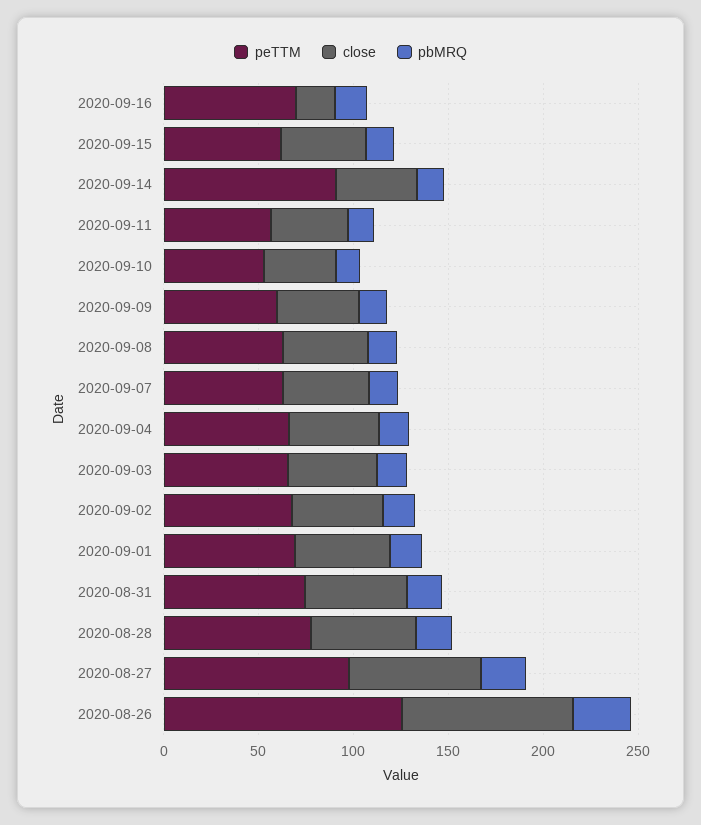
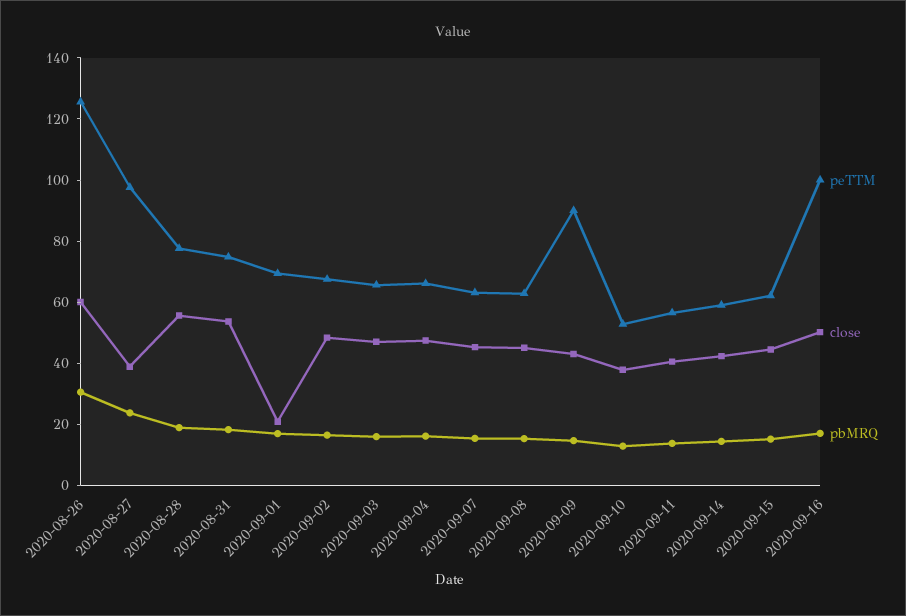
  {
    "peTTM": {
-     "2020-09-16": 70,
+     "2020-09-16": 100,
      "2020-09-15": 60,
-     "2020-09-14": 90,
+     "2020-09-14": 60,
      "2020-09-11": 55,
      "2020-09-10": 55,
-     "2020-09-09": 60,
+     "2020-09-09": 90,
      "2020-09-08": 65,
      "2020-09-07": 65,
      "2020-09-04": 65,
      "2020-09-03": 65,
      "2020-09-02": 70,
      "2020-09-01": 70,
      "2020-08-31": 75,
      "2020-08-28": 80,
      "2020-08-27": 100,
      "2020-08-26": 125
    },
    "close": {
-     "2020-09-16": 20,
+     "2020-09-16": 50,
      "2020-09-15": 45,
      "2020-09-14": 40,
      "2020-09-11": 40,
      "2020-09-10": 40,
      "2020-09-09": 45,
      "2020-09-08": 45,
      "2020-09-07": 45,
      "2020-09-04": 45,
      "2020-09-03": 45,
      "2020-09-02": 50,
-     "2020-09-01": 50,
+     "2020-09-01": 20,
      "2020-08-31": 55,
      "2020-08-28": 55,
-     "2020-08-27": 70,
+     "2020-08-27": 40,
-     "2020-08-26": 90
+     "2020-08-26": 60
    },
    "pbMRQ": {
      "2020-09-16": 15,
      "2020-09-15": 15,
      "2020-09-14": 15,
      "2020-09-11": 15,
      "2020-09-10": 15,
      "2020-09-09": 15,
      "2020-09-08": 15,
      "2020-09-07": 15,
      "2020-09-04": 15,
      "2020-09-03": 15,
      "2020-09-02": 15,
      "2020-09-01": 15,
      "2020-08-31": 20,
      "2020-08-28": 20,
      "2020-08-27": 25,
      "2020-08-26": 30
    }
  }

